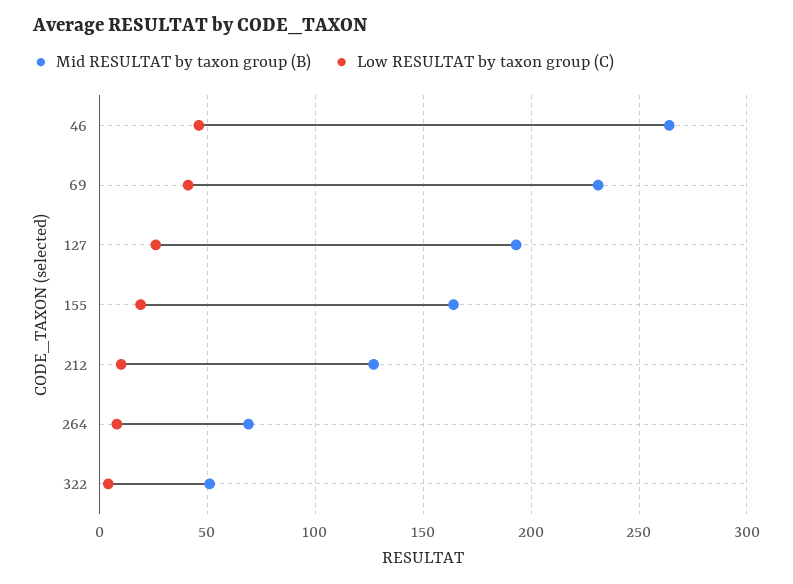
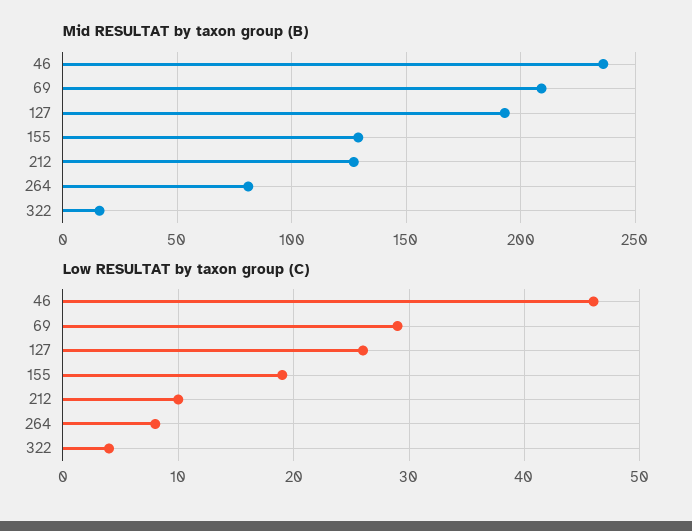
  {
    "Mid RESULTAT by taxon group (B)": {
-     "46": 265,
+     "46": 235,
-     "69": 230,
+     "69": 210,
      "127": 195,
-     "155": 165,
+     "155": 130,
      "212": 125,
-     "264": 70,
+     "264": 80,
-     "322": 50
+     "322": 15
    },
    "Low RESULTAT by taxon group (C)": {
      "46": 46,
-     "69": 40,
+     "69": 29,
      "127": 26,
      "155": 19,
      "212": 10,
      "264": 8,
      "322": 4
    }
  }

